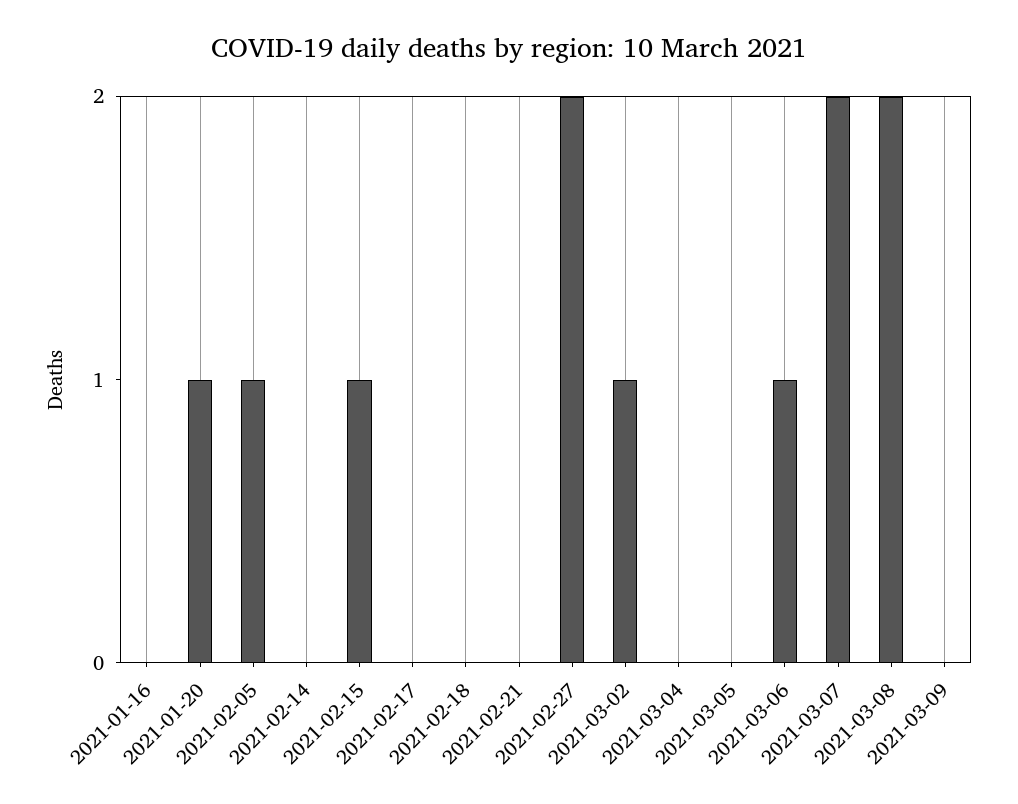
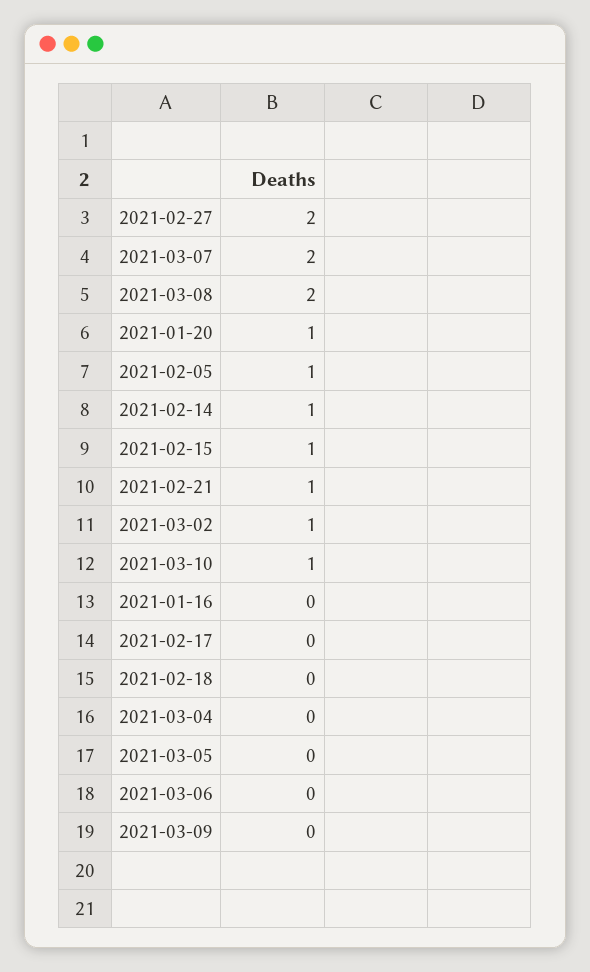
  {
    "2021-01-16": 0,
    "2021-01-20": 1,
    "2021-02-05": 1,
-   "2021-02-14": 0,
+   "2021-02-14": 1,
    "2021-02-15": 1,
    "2021-02-17": 0,
    "2021-02-18": 0,
-   "2021-02-21": 0,
+   "2021-02-21": 1,
    "2021-02-27": 2,
    "2021-03-02": 1,
    "2021-03-04": 0,
    "2021-03-05": 0,
-   "2021-03-06": 1,
+   "2021-03-06": 0,
    "2021-03-07": 2,
    "2021-03-08": 2,
-   "2021-03-09": 0
+   "2021-03-09": 0,
+   "2021-03-10": 1
  }

